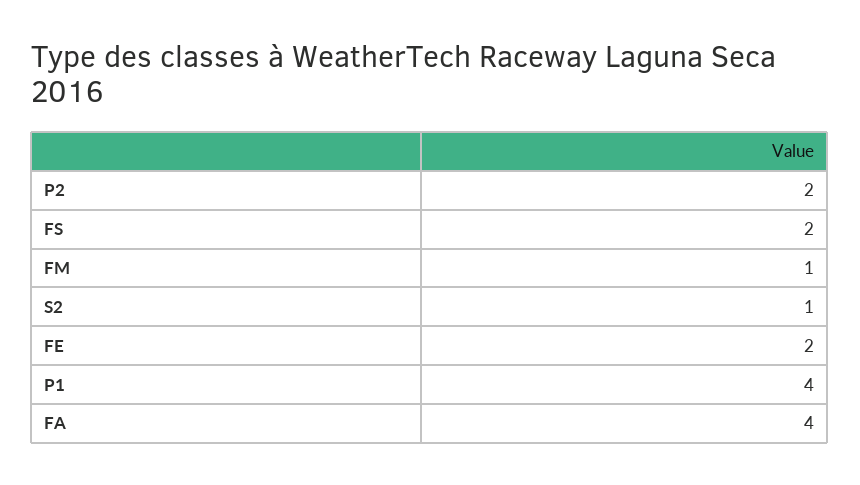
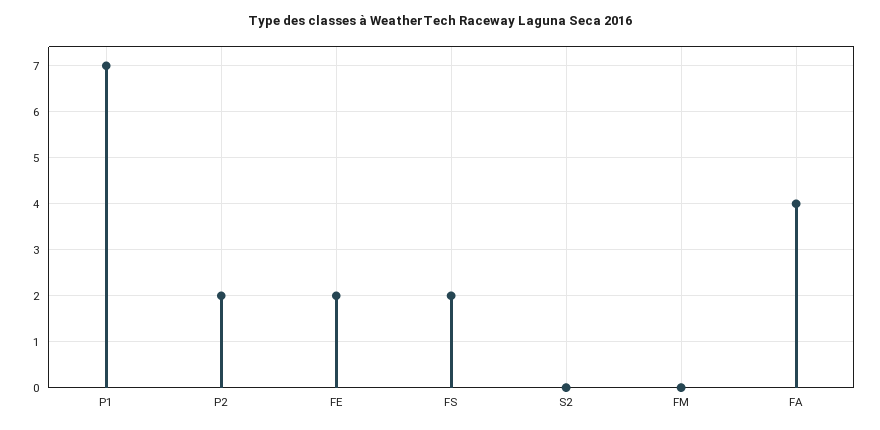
  {
    "P2": 2,
    "FS": 2,
-   "FM": 1,
+   "FM": 0,
-   "S2": 1,
+   "S2": 0,
    "FE": 2,
-   "P1": 4,
+   "P1": 7,
    "FA": 4
  }

